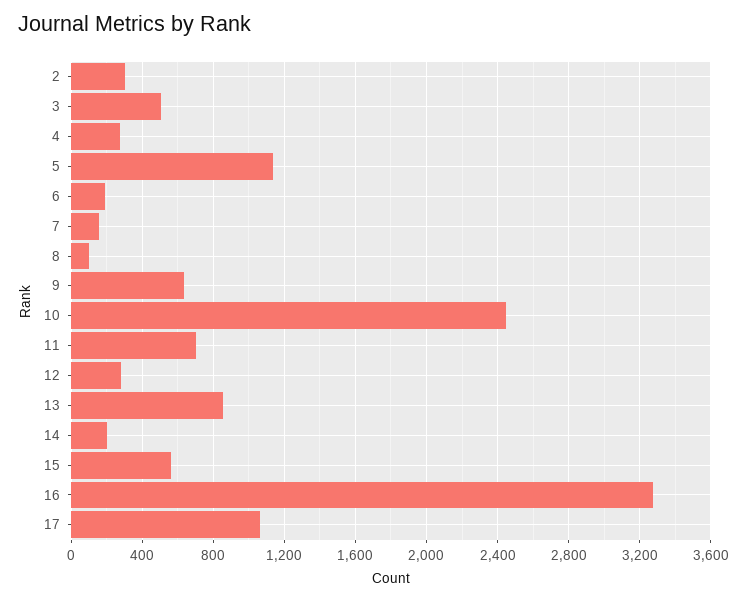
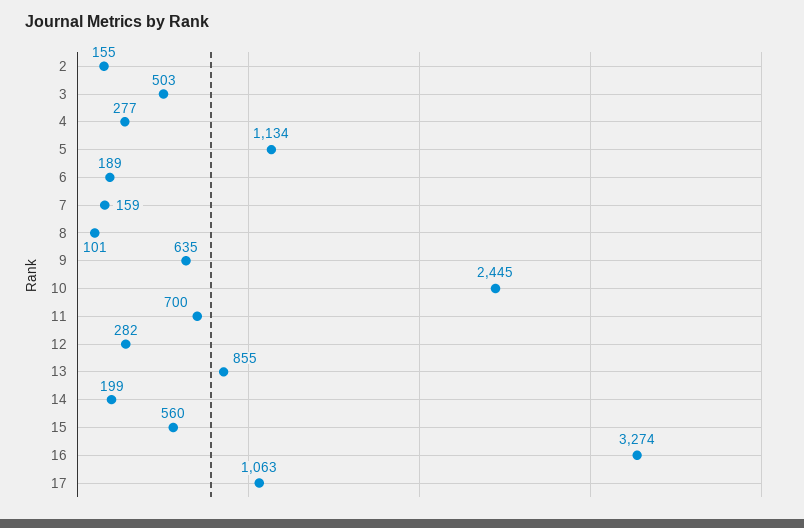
  {
-   "2": 300,
+   "2": 155,
    "3": 503,
    "4": 277,
    "5": 1134,
    "6": 189,
    "7": 159,
    "8": 101,
    "9": 635,
    "10": 2445,
    "11": 700,
    "12": 282,
    "13": 855,
    "14": 199,
    "15": 560,
    "16": 3274,
    "17": 1063
  }

